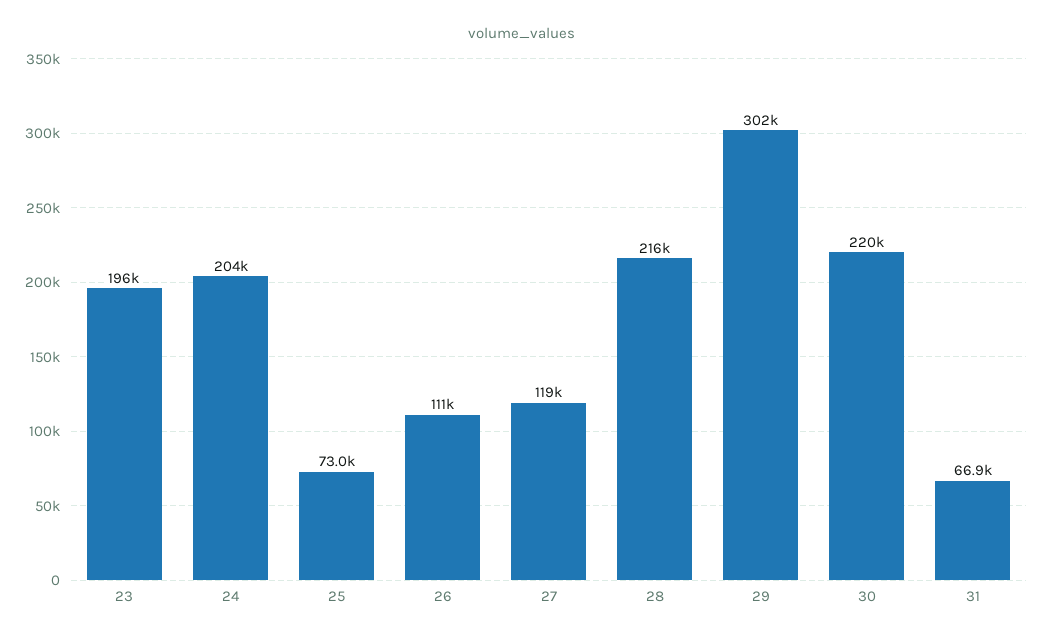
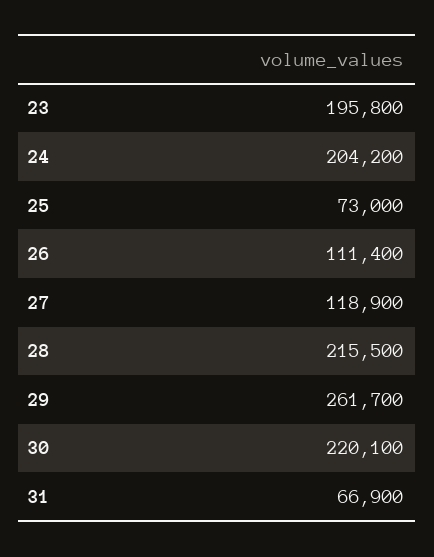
  {
    "23": 195800,
    "24": 204200,
    "25": 73000,
    "26": 111400,
    "27": 118900,
    "28": 215500,
-   "29": 302000,
+   "29": 261700,
    "30": 220100,
    "31": 66900
  }

